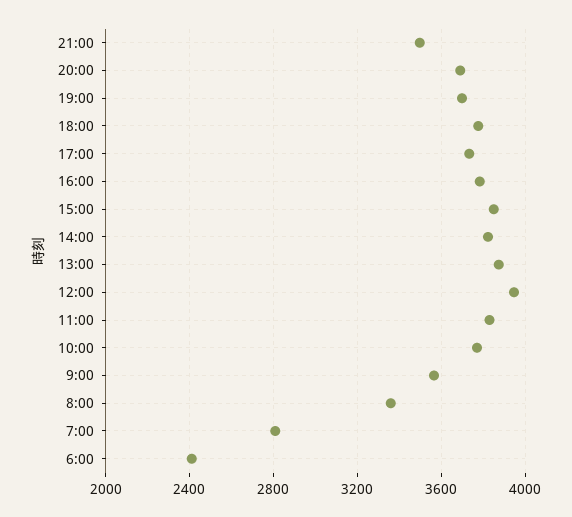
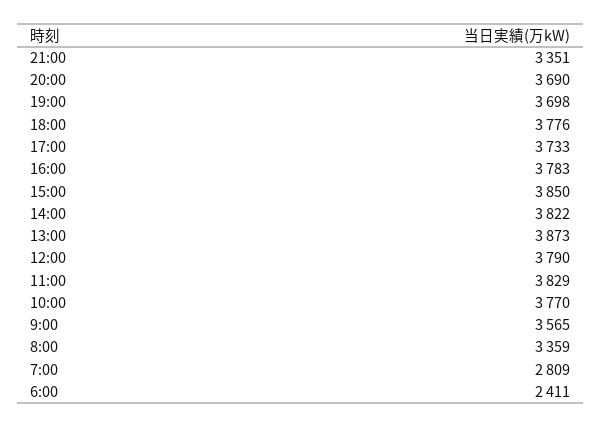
  {
-   "21:00": 3500,
+   "21:00": 3351,
    "20:00": 3690,
    "19:00": 3698,
    "18:00": 3776,
    "17:00": 3733,
    "16:00": 3783,
    "15:00": 3850,
    "14:00": 3822,
    "13:00": 3873,
-   "12:00": 3950,
+   "12:00": 3790,
    "11:00": 3829,
    "10:00": 3770,
    "9:00": 3565,
    "8:00": 3359,
    "7:00": 2809,
    "6:00": 2411
  }

